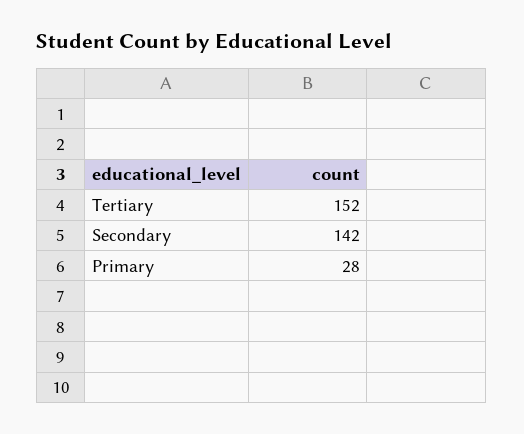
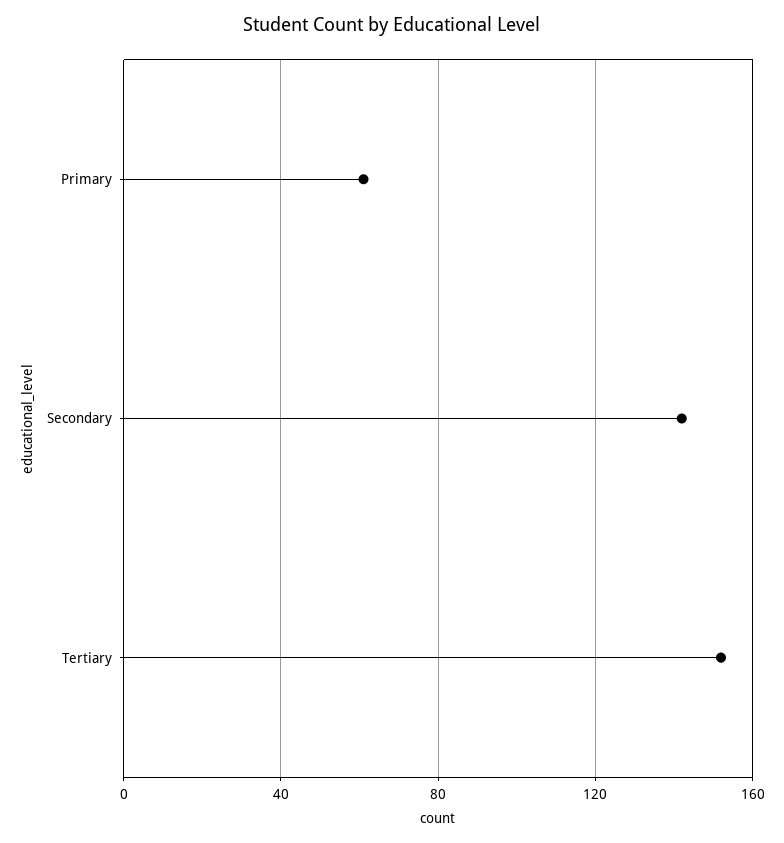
  {
    "Tertiary": 152,
    "Secondary": 142,
-   "Primary": 28
+   "Primary": 60
  }

